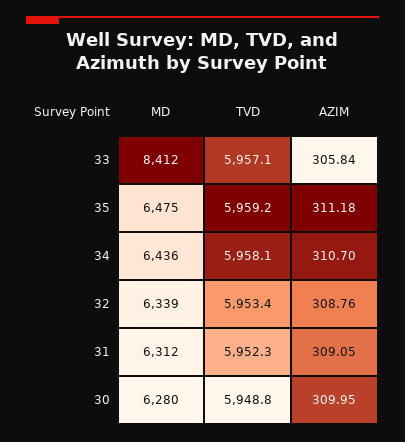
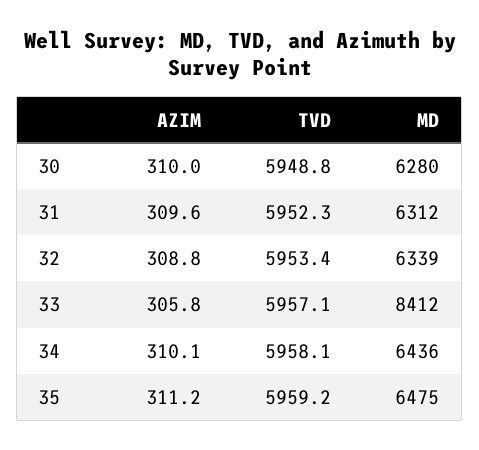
  {
    "MD": {
      "33": 8412,
      "35": 6475,
      "34": 6436,
      "32": 6339,
      "31": 6312,
      "30": 6280
    },
    "TVD": {
      "33": 5957.1,
      "35": 5959.2,
      "34": 5958.1,
      "32": 5953.4,
      "31": 5952.3,
      "30": 5948.8
    },
    "AZIM": {
      "33": 305.84,
      "35": 311.18,
-     "34": 310.7,
+     "34": 310.1,
      "32": 308.76,
-     "31": 309.05,
+     "31": 309.6,
      "30": 309.95
    }
  }

